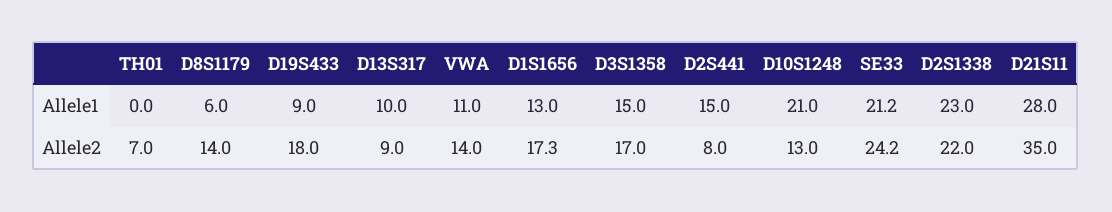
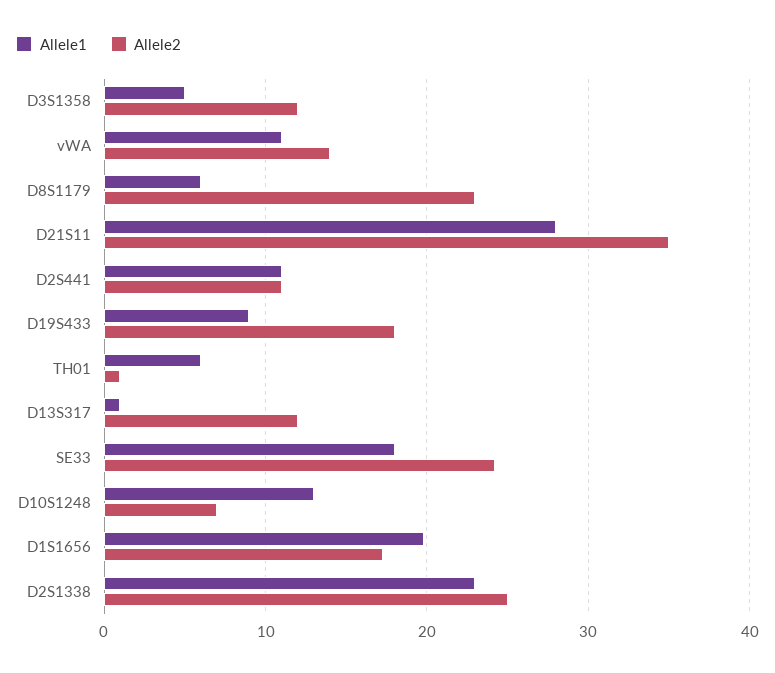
  {
    "Allele1": {
-     "TH01": 0,
+     "TH01": 6,
      "D8S1179": 6,
      "D19S433": 9,
-     "D13S317": 10,
+     "D13S317": 1,
      "VWA": 11,
-     "D1S1656": 13,
+     "D1S1656": 20,
-     "D3S1358": 15,
+     "D3S1358": 5,
-     "D2S441": 15,
+     "D2S441": 11,
-     "D10S1248": 21,
+     "D10S1248": 13,
-     "SE33": 21.2,
+     "SE33": 18,
      "D2S1338": 23,
      "D21S11": 28
    },
    "Allele2": {
-     "TH01": 7,
+     "TH01": 1,
-     "D8S1179": 14,
+     "D8S1179": 23,
      "D19S433": 18,
-     "D13S317": 9,
+     "D13S317": 12,
      "VWA": 14,
      "D1S1656": 17.3,
-     "D3S1358": 17,
+     "D3S1358": 12,
-     "D2S441": 8,
+     "D2S441": 11,
-     "D10S1248": 13,
+     "D10S1248": 7,
      "SE33": 24.2,
-     "D2S1338": 22,
+     "D2S1338": 25,
      "D21S11": 35
    }
  }

